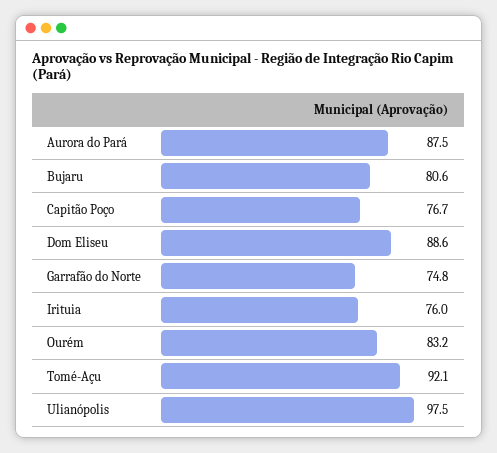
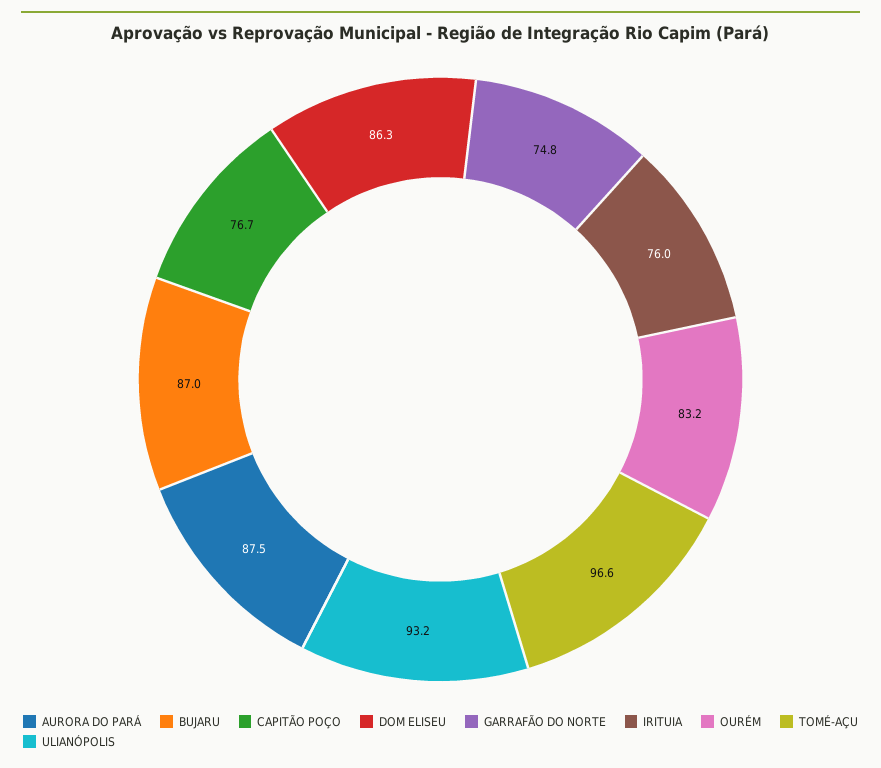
  {
    "Aurora do Pará": 87.5,
-   "Bujaru": 80.6,
+   "Bujaru": 87,
    "Capitão Poço": 76.7,
-   "Dom Eliseu": 88.6,
+   "Dom Eliseu": 86.3,
    "Garrafão do Norte": 74.8,
    "Irituia": 76,
    "Ourém": 83.2,
-   "Tomé-Açu": 92.1,
+   "Tomé-Açu": 96.6,
-   "Ulianópolis": 97.5
+   "Ulianópolis": 93.2
  }

